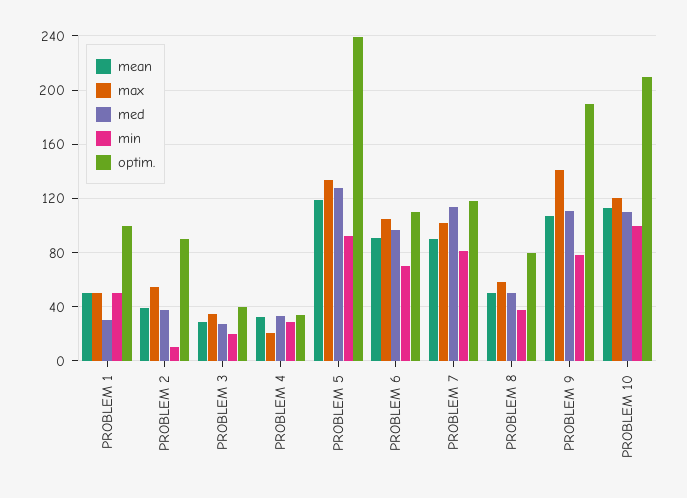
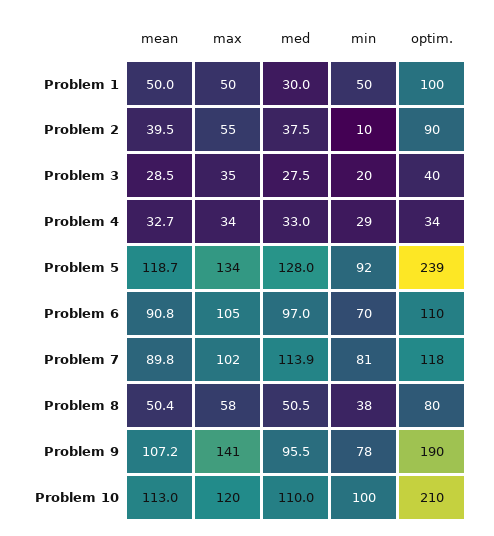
  {
    "mean": {
      "PROBLEM 1": 50,
      "PROBLEM 2": 39.5,
      "PROBLEM 3": 28.5,
      "PROBLEM 4": 32.7,
      "PROBLEM 5": 118.7,
      "PROBLEM 6": 90.8,
      "PROBLEM 7": 89.8,
      "PROBLEM 8": 50.4,
      "PROBLEM 9": 107.2,
      "PROBLEM 10": 113
    },
    "max": {
      "PROBLEM 1": 50,
      "PROBLEM 2": 55,
      "PROBLEM 3": 35,
-     "PROBLEM 4": 20,
+     "PROBLEM 4": 34,
      "PROBLEM 5": 134,
      "PROBLEM 6": 105,
      "PROBLEM 7": 102,
      "PROBLEM 8": 58,
      "PROBLEM 9": 141,
      "PROBLEM 10": 120
    },
    "med": {
      "PROBLEM 1": 30,
      "PROBLEM 2": 37.5,
      "PROBLEM 3": 27.5,
      "PROBLEM 4": 33,
      "PROBLEM 5": 128,
      "PROBLEM 6": 97,
      "PROBLEM 7": 113.9,
      "PROBLEM 8": 50.5,
-     "PROBLEM 9": 110,
+     "PROBLEM 9": 95.5,
      "PROBLEM 10": 110
    },
    "min": {
      "PROBLEM 1": 50,
      "PROBLEM 2": 10,
      "PROBLEM 3": 20,
      "PROBLEM 4": 29,
      "PROBLEM 5": 92,
      "PROBLEM 6": 70,
      "PROBLEM 7": 81,
      "PROBLEM 8": 38,
      "PROBLEM 9": 78,
      "PROBLEM 10": 100
    },
    "optim.": {
      "PROBLEM 1": 100,
      "PROBLEM 2": 90,
      "PROBLEM 3": 40,
      "PROBLEM 4": 34,
      "PROBLEM 5": 239,
      "PROBLEM 6": 110,
      "PROBLEM 7": 118,
      "PROBLEM 8": 80,
      "PROBLEM 9": 190,
      "PROBLEM 10": 210
    }
  }

